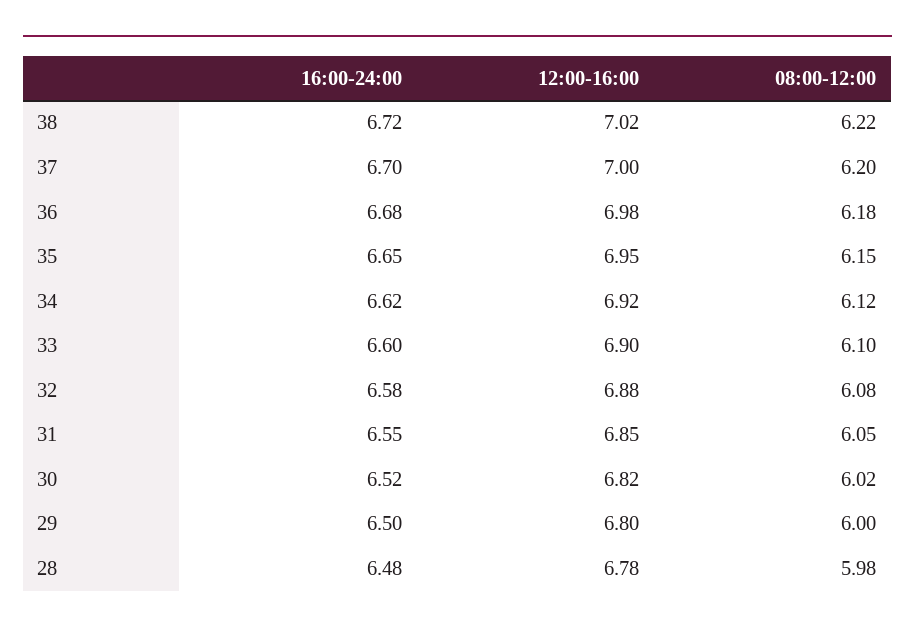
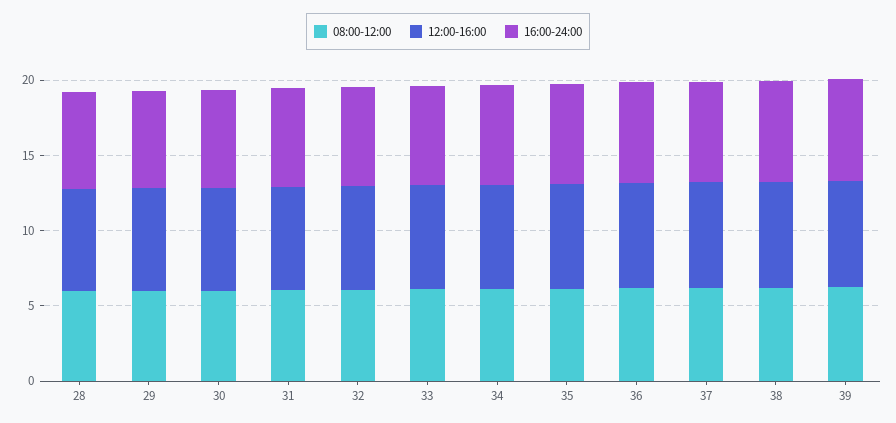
  {
    "16:00-24:00": {
      "38": 6.72,
      "37": 6.7,
      "36": 6.68,
      "35": 6.65,
      "34": 6.62,
      "33": 6.6,
      "32": 6.58,
      "31": 6.55,
      "30": 6.52,
      "29": 6.5,
-     "28": 6.48
+     "28": 6.48,
+     "39": 7
    },
    "12:00-16:00": {
      "38": 7.02,
      "37": 7,
      "36": 6.98,
      "35": 6.95,
      "34": 6.92,
      "33": 6.9,
      "32": 6.88,
      "31": 6.85,
      "30": 6.82,
      "29": 6.8,
-     "28": 6.78
+     "28": 6.78,
+     "39": 7
    },
    "08:00-12:00": {
      "38": 6.22,
      "37": 6.2,
      "36": 6.18,
      "35": 6.15,
      "34": 6.12,
      "33": 6.1,
      "32": 6.08,
      "31": 6.05,
      "30": 6.02,
      "29": 6,
-     "28": 5.98
+     "28": 5.98,
+     "39": 6
    }
  }

